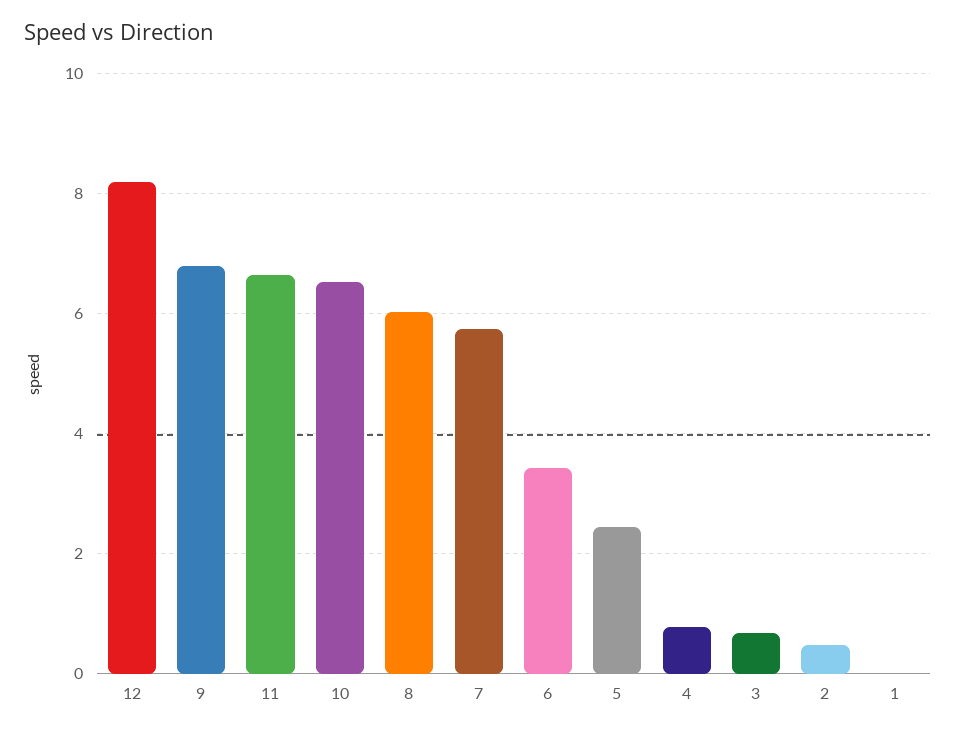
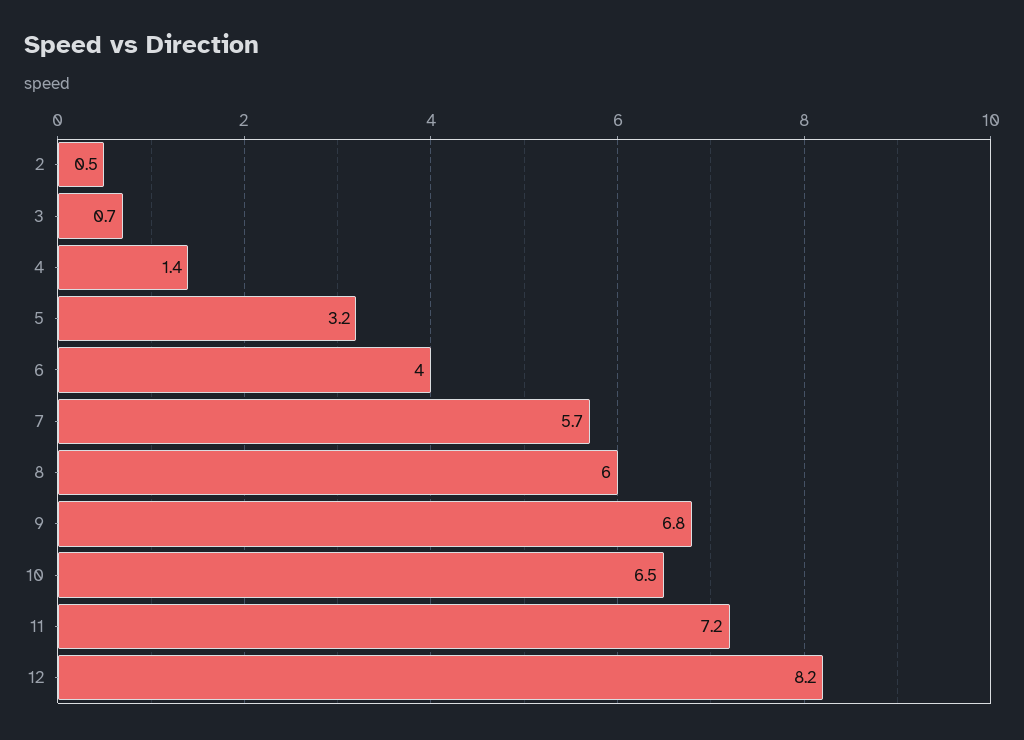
  {
    "12": 8.2,
    "9": 6.8,
-   "11": 6.6,
+   "11": 7.2,
    "10": 6.5,
    "8": 6,
    "7": 5.7,
-   "6": 3.4,
+   "6": 4,
-   "5": 2.4,
+   "5": 3.2,
-   "4": 0.8,
+   "4": 1.4,
    "3": 0.7,
-   "2": 0.5,
+   "2": 0.5
-   "1": 0
  }

